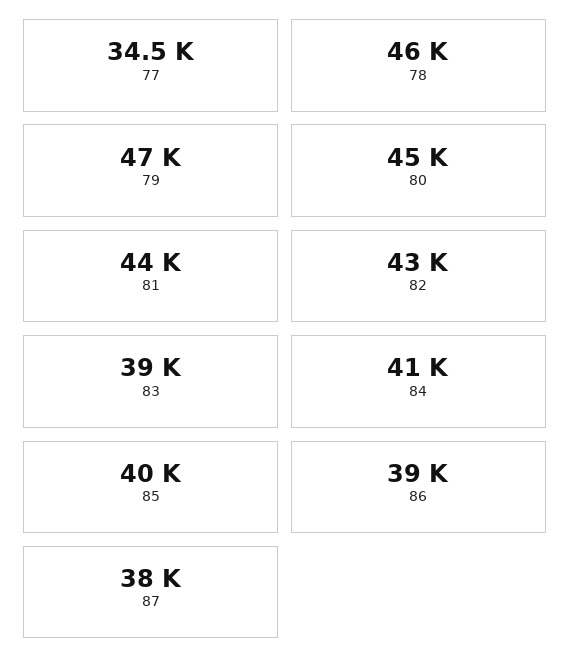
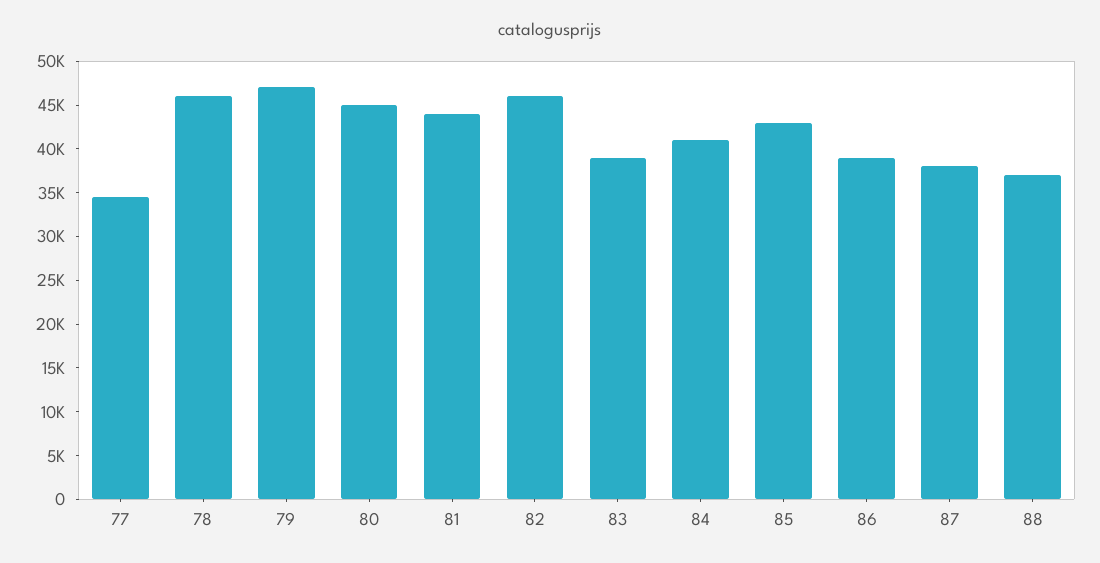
  {
    "77": 34500,
    "78": 46000,
    "79": 47000,
    "80": 45000,
    "81": 44000,
-   "82": 43000,
+   "82": 46000,
    "83": 39000,
    "84": 41000,
-   "85": 40000,
+   "85": 43000,
    "86": 39000,
-   "87": 38000
+   "87": 38000,
+   "88": 37000
  }

